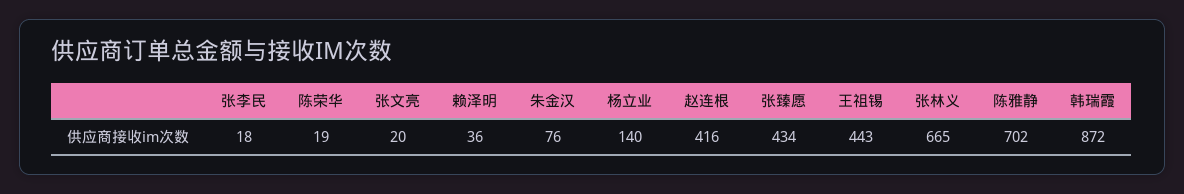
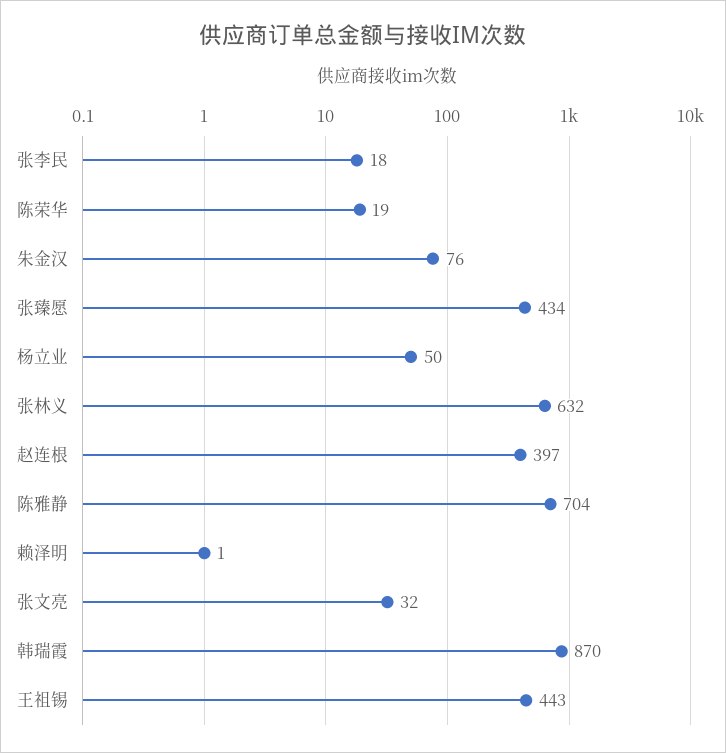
  {
    "张李民": 18,
    "陈荣华": 19,
-   "张文亮": 20,
+   "张文亮": 32,
-   "赖泽明": 36,
+   "赖泽明": 1,
    "朱金汉": 76,
-   "杨立业": 140,
+   "杨立业": 50,
-   "赵连根": 416,
+   "赵连根": 397,
    "张臻愿": 434,
    "王祖锡": 443,
-   "张林义": 665,
+   "张林义": 632,
-   "陈雅静": 702,
+   "陈雅静": 704,
-   "韩瑞霞": 872
+   "韩瑞霞": 870
  }

